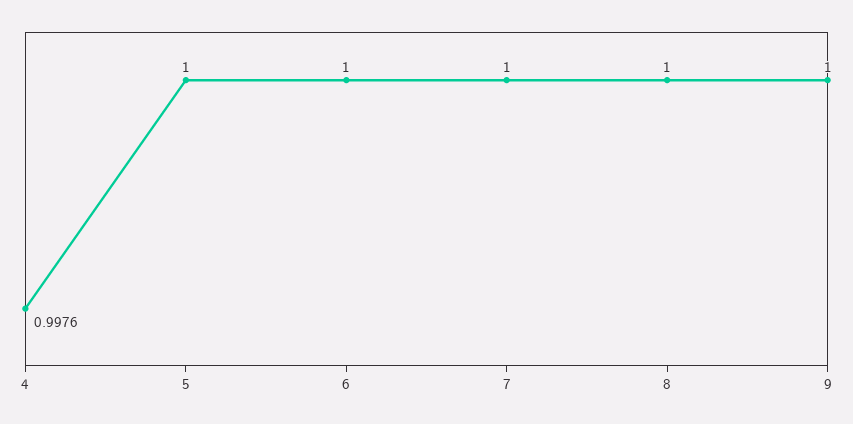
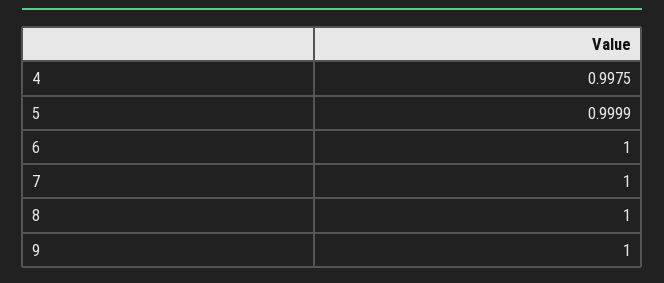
  {
-   "4": 0.9976,
+   "4": 0.9975,
-   "5": 1,
+   "5": 0.9999,
    "6": 1,
    "7": 1,
    "8": 1,
    "9": 1
  }

